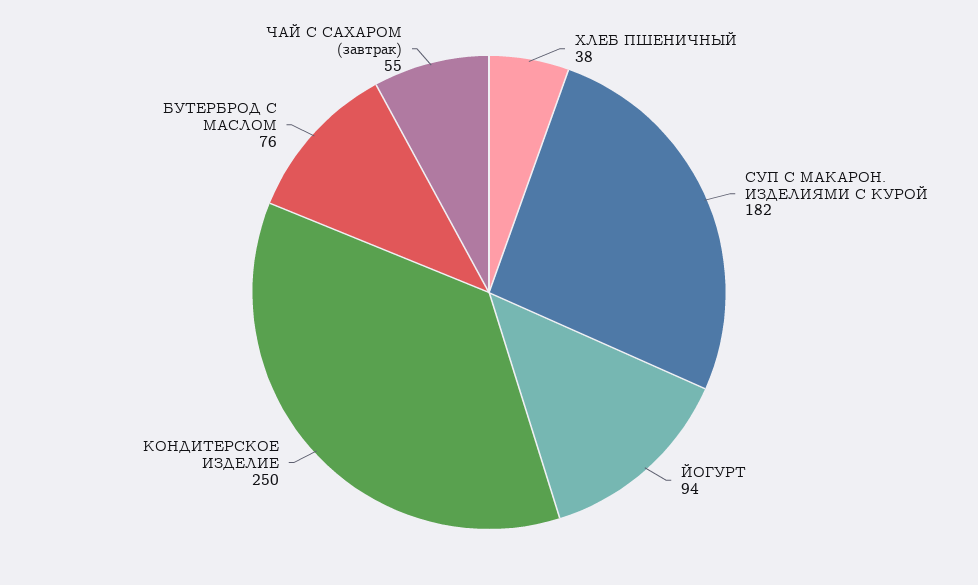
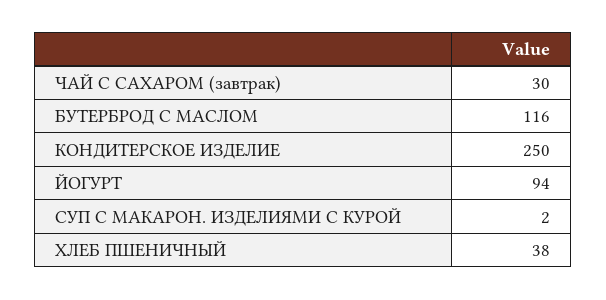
  {
    "ХЛЕБ ПШЕНИЧНЫЙ": 38,
-   "СУП С МАКАРОН. ИЗДЕЛИЯМИ С КУРОЙ": 182,
+   "СУП С МАКАРОН. ИЗДЕЛИЯМИ С КУРОЙ": 2,
    "ЙОГУРТ": 94,
    "КОНДИТЕРСКОЕ ИЗДЕЛИЕ": 250,
-   "БУТЕРБРОД С МАСЛОМ": 76,
+   "БУТЕРБРОД С МАСЛОМ": 116,
-   "ЧАЙ С САХАРОМ (завтрак)": 55
+   "ЧАЙ С САХАРОМ (завтрак)": 30
  }

